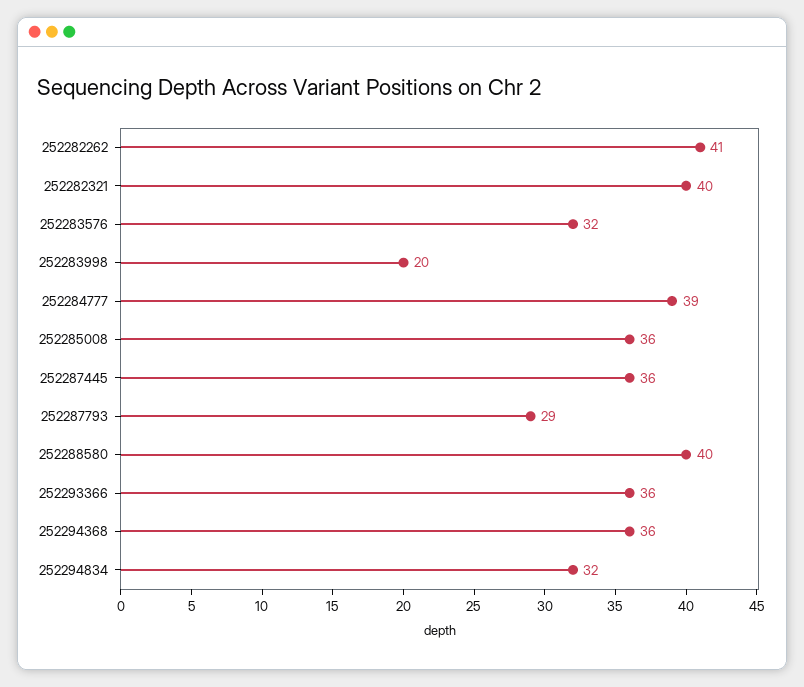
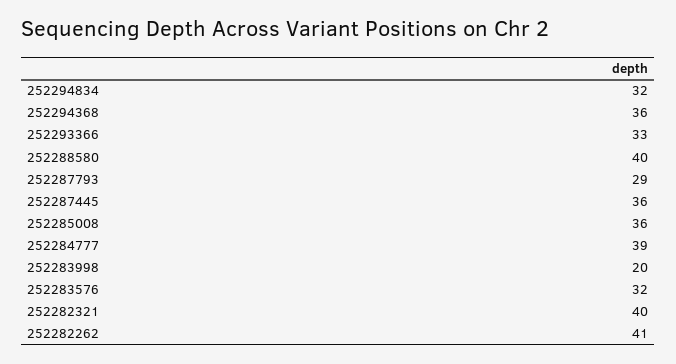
  {
    "252282262": 41,
    "252282321": 40,
    "252283576": 32,
    "252283998": 20,
    "252284777": 39,
    "252285008": 36,
    "252287445": 36,
    "252287793": 29,
    "252288580": 40,
-   "252293366": 36,
+   "252293366": 33,
    "252294368": 36,
    "252294834": 32
  }

